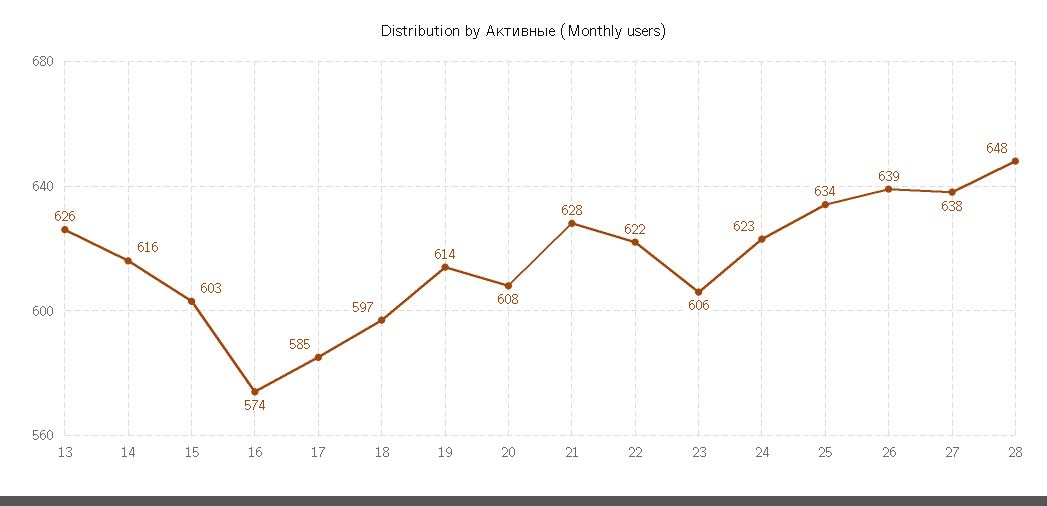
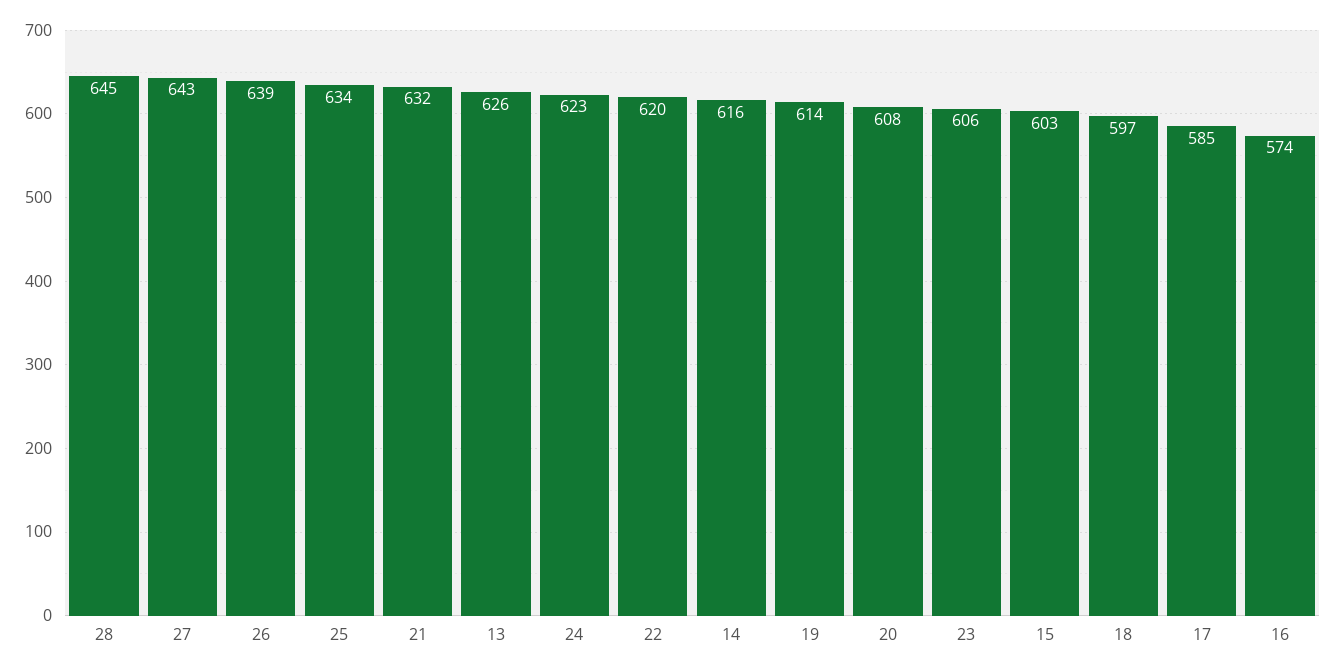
  {
    "13": 626,
    "14": 616,
    "15": 603,
    "16": 574,
    "17": 585,
    "18": 597,
    "19": 614,
    "20": 608,
-   "21": 628,
+   "21": 632,
-   "22": 622,
+   "22": 620,
    "23": 606,
    "24": 623,
    "25": 634,
    "26": 639,
-   "27": 638,
+   "27": 643,
-   "28": 648
+   "28": 645
  }

